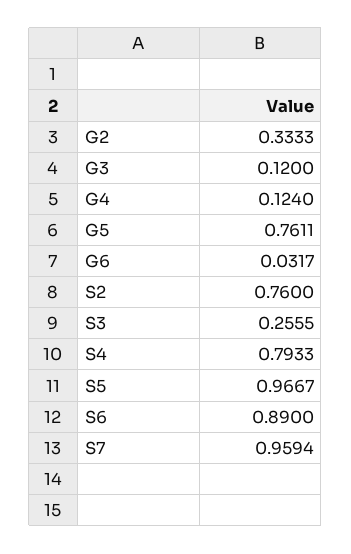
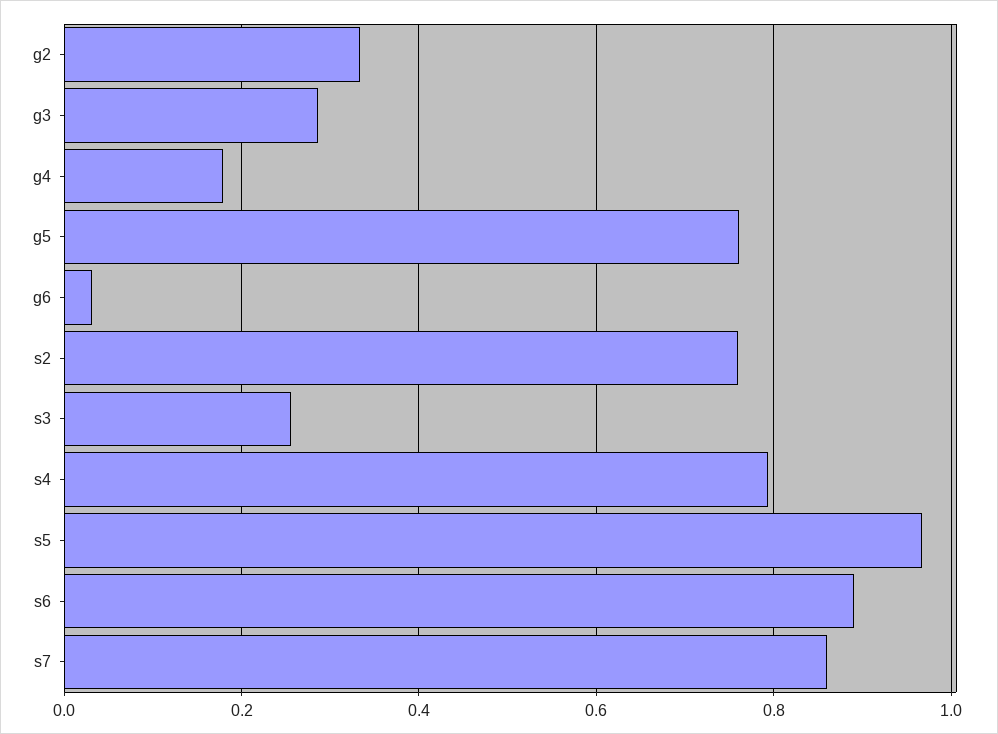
  {
    "G2": 0.3333,
-   "G3": 0.12,
+   "G3": 0.28,
-   "G4": 0.124,
+   "G4": 0.18,
    "G5": 0.7611,
    "G6": 0.0317,
    "S2": 0.76,
    "S3": 0.2555,
    "S4": 0.7933,
    "S5": 0.9667,
    "S6": 0.89,
-   "S7": 0.9594
+   "S7": 0.86
  }

